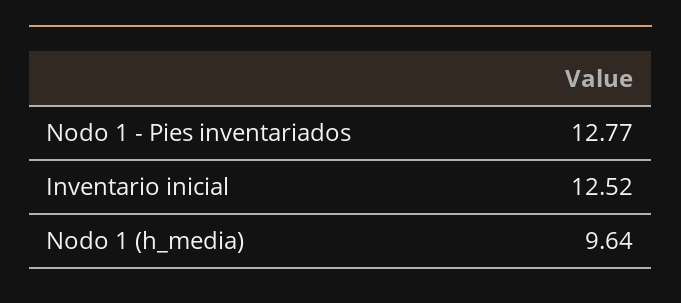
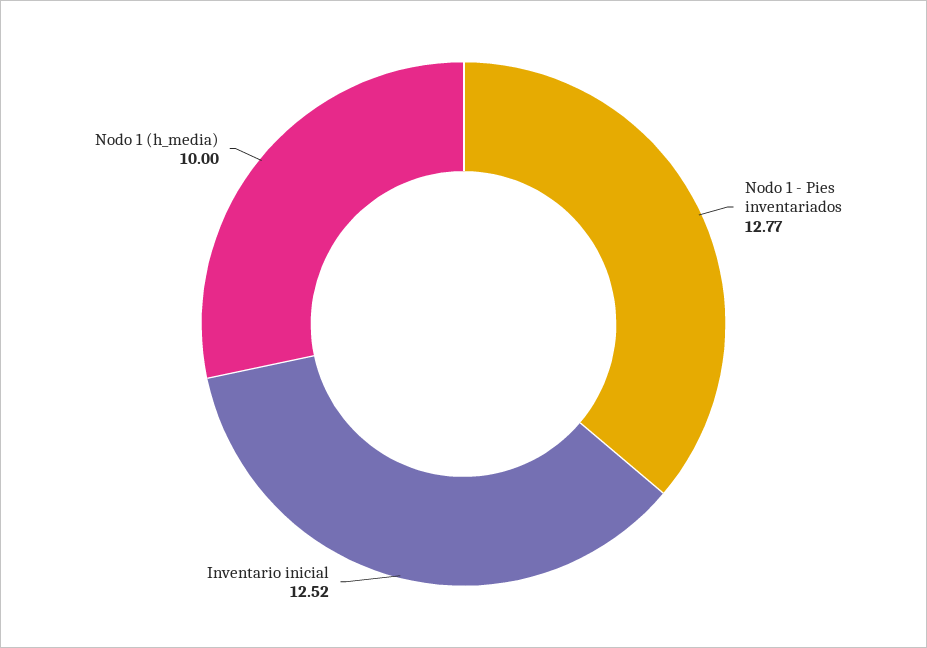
  {
    "Nodo 1 - Pies inventariados": 12.77,
    "Inventario inicial": 12.52,
-   "Nodo 1 (h_media)": 9.64
+   "Nodo 1 (h_media)": 10
  }

